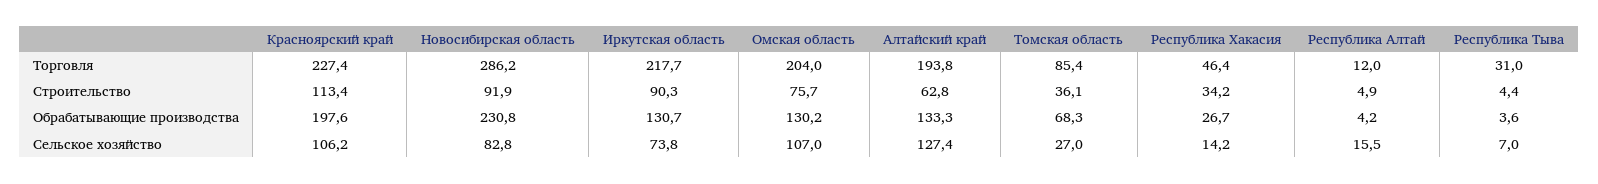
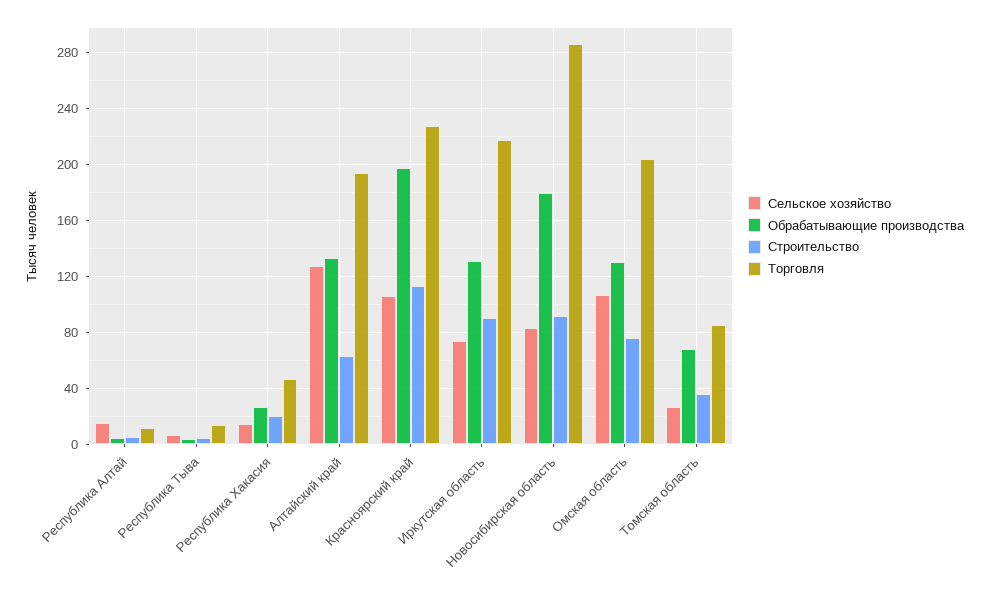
  {
    "Торговля": {
      "Красноярский край": 227.4,
      "Новосибирская область": 286.2,
      "Иркутская область": 217.7,
      "Омская область": 204,
      "Алтайский край": 193.8,
      "Томская область": 85.4,
      "Республика Хакасия": 46.4,
      "Республика Алтай": 12,
-     "Республика Тыва": 31
+     "Республика Тыва": 15
    },
    "Строительство": {
      "Красноярский край": 113.4,
      "Новосибирская область": 91.9,
      "Иркутская область": 90.3,
      "Омская область": 75.7,
      "Алтайский край": 62.8,
      "Томская область": 36.1,
-     "Республика Хакасия": 34.2,
+     "Республика Хакасия": 20,
      "Республика Алтай": 4.9,
      "Республика Тыва": 4.4
    },
    "Обрабатывающие производства": {
      "Красноярский край": 197.6,
-     "Новосибирская область": 230.8,
+     "Новосибирская область": 180,
      "Иркутская область": 130.7,
      "Омская область": 130.2,
      "Алтайский край": 133.3,
      "Томская область": 68.3,
      "Республика Хакасия": 26.7,
      "Республика Алтай": 4.2,
      "Республика Тыва": 3.6
    },
    "Сельское хозяйство": {
      "Красноярский край": 106.2,
      "Новосибирская область": 82.8,
      "Иркутская область": 73.8,
      "Омская область": 107,
      "Алтайский край": 127.4,
      "Томская область": 27,
      "Республика Хакасия": 14.2,
      "Республика Алтай": 15.5,
      "Республика Тыва": 7
    }
  }

